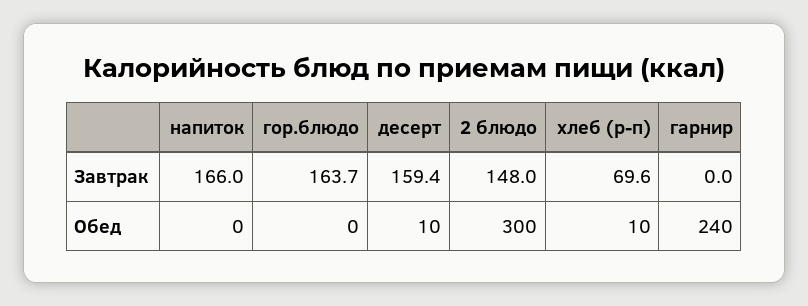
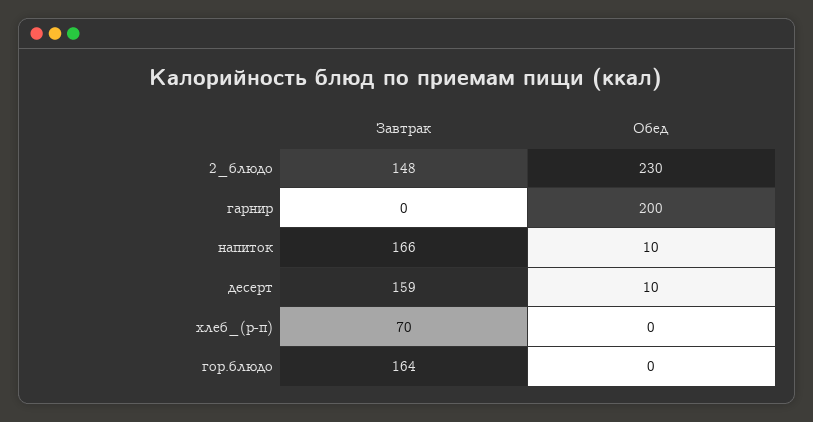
  {
    "напиток": {
      "Завтрак": 166,
-     "Обед": 0
+     "Обед": 10
    },
    "гор.блюдо": {
      "Завтрак": 163.7,
      "Обед": 0
    },
    "десерт": {
      "Завтрак": 159.4,
      "Обед": 10
    },
    "2 блюдо": {
      "Завтрак": 148,
-     "Обед": 300
+     "Обед": 230
    },
    "хлеб (р-п)": {
      "Завтрак": 69.6,
-     "Обед": 10
+     "Обед": 0
    },
    "гарнир": {
      "Завтрак": 0,
-     "Обед": 240
+     "Обед": 200
    }
  }

